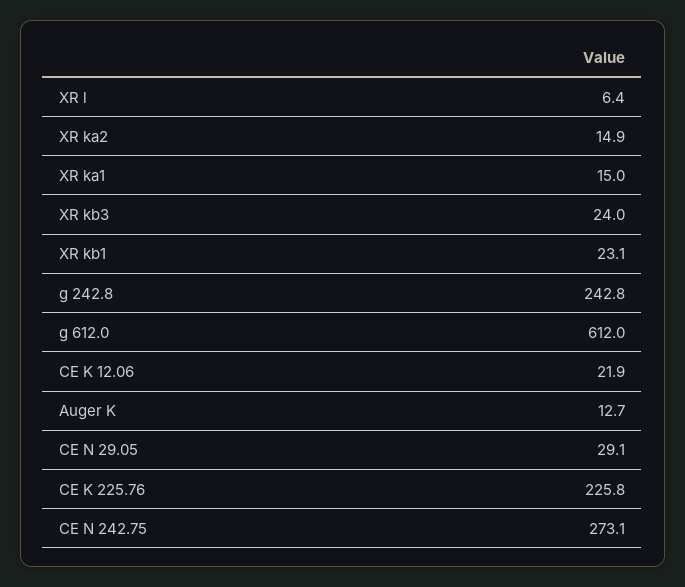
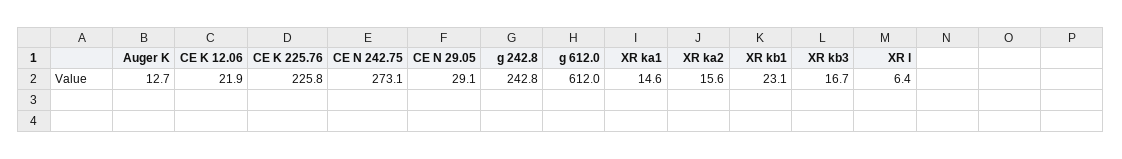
  {
    "XR l": 6.4,
-   "XR ka2": 14.9,
+   "XR ka2": 15.6,
-   "XR ka1": 15,
+   "XR ka1": 14.6,
-   "XR kb3": 24,
+   "XR kb3": 16.7,
    "XR kb1": 23.1,
    "g 242.8": 242.8,
    "g 612.0": 612,
    "CE K 12.06": 21.9,
    "Auger K": 12.7,
    "CE N 29.05": 29.1,
    "CE K 225.76": 225.8,
    "CE N 242.75": 273.1
  }

